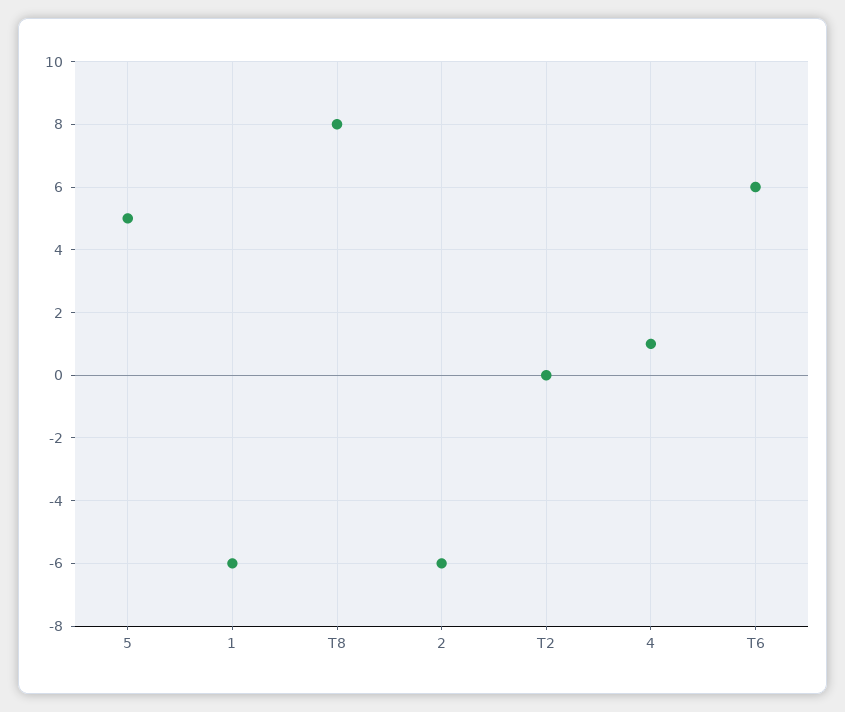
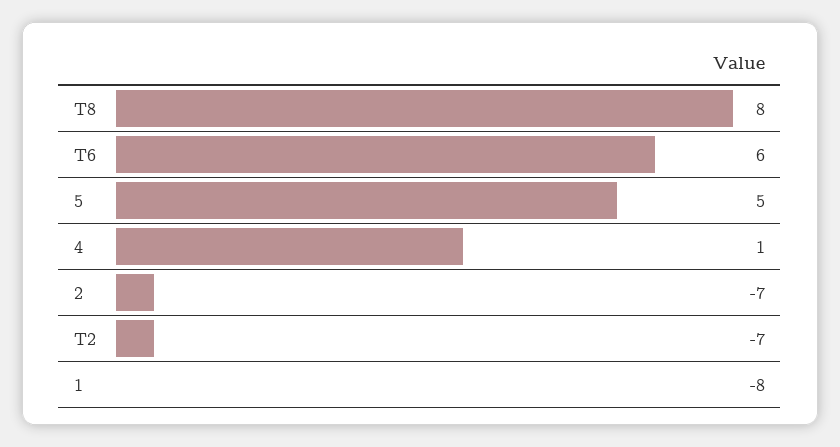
  {
    "5": 5,
-   "1": -6,
+   "1": -8,
    "T8": 8,
-   "2": -6,
+   "2": -7,
-   "T2": 0,
+   "T2": -7,
    "4": 1,
    "T6": 6
  }

